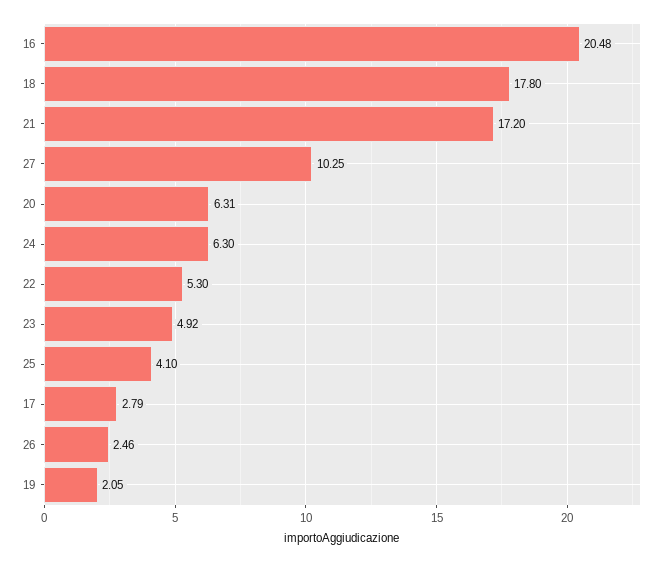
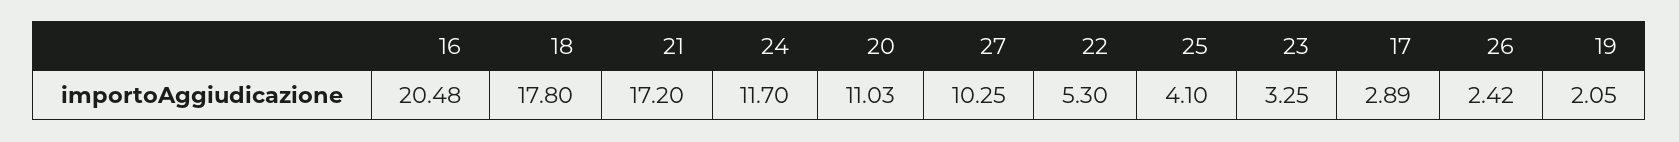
  {
    "16": 20.48,
    "18": 17.8,
    "21": 17.2,
    "27": 10.25,
-   "20": 6.31,
+   "20": 11.03,
-   "24": 6.3,
+   "24": 11.7,
    "22": 5.3,
-   "23": 4.92,
+   "23": 3.25,
    "25": 4.1,
-   "17": 2.79,
+   "17": 2.89,
-   "26": 2.46,
+   "26": 2.42,
    "19": 2.05
  }

